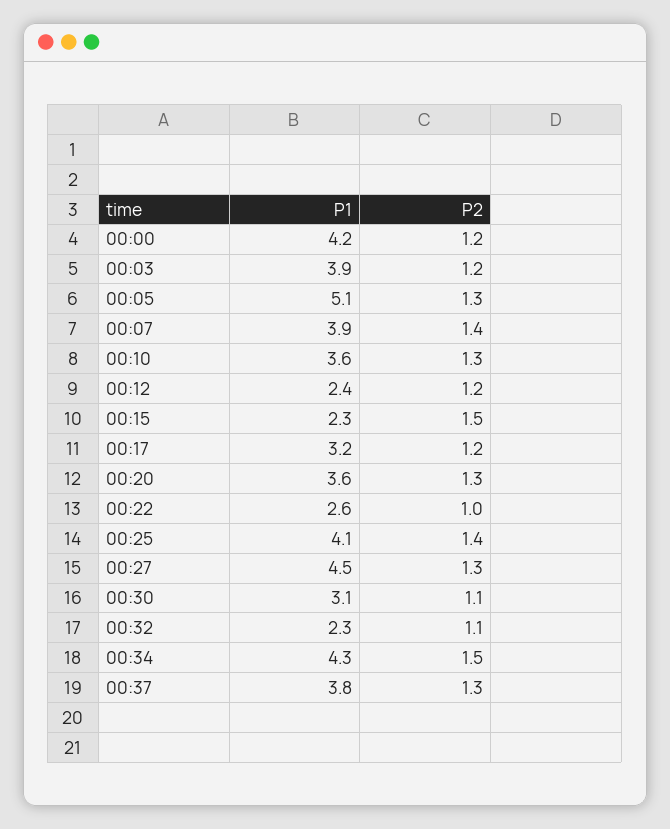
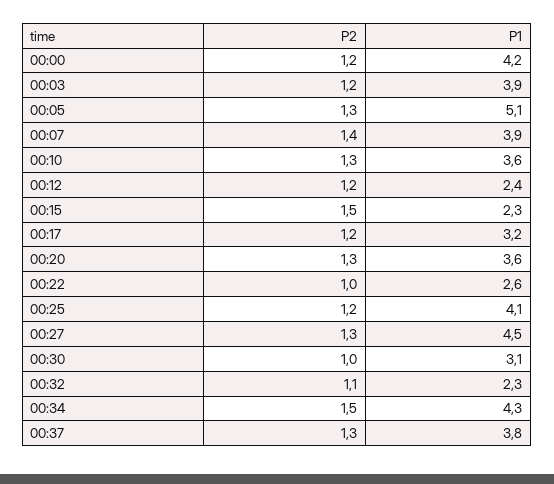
  {
    "P1": {
      "00:00": 4.2,
      "00:03": 3.9,
      "00:05": 5.1,
      "00:07": 3.9,
      "00:10": 3.6,
      "00:12": 2.4,
      "00:15": 2.3,
      "00:17": 3.2,
      "00:20": 3.6,
      "00:22": 2.6,
      "00:25": 4.1,
      "00:27": 4.5,
      "00:30": 3.1,
      "00:32": 2.3,
      "00:34": 4.3,
      "00:37": 3.8
    },
    "P2": {
      "00:00": 1.2,
      "00:03": 1.2,
      "00:05": 1.3,
      "00:07": 1.4,
      "00:10": 1.3,
      "00:12": 1.2,
      "00:15": 1.5,
      "00:17": 1.2,
      "00:20": 1.3,
      "00:22": 1,
-     "00:25": 1.4,
+     "00:25": 1.2,
      "00:27": 1.3,
-     "00:30": 1.1,
+     "00:30": 1,
      "00:32": 1.1,
      "00:34": 1.5,
      "00:37": 1.3
    }
  }

